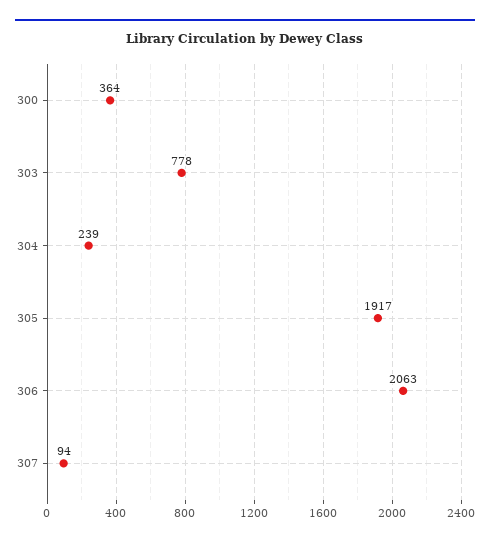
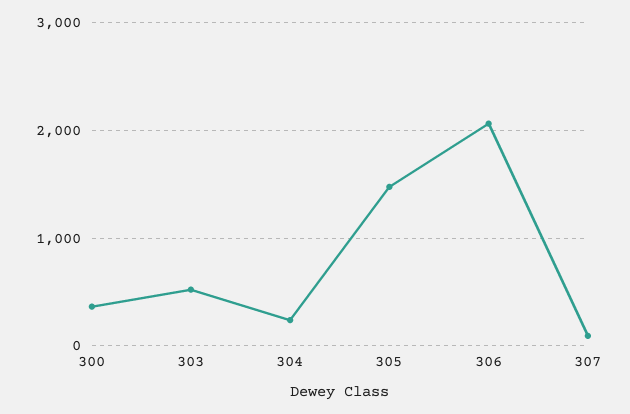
  {
    "300": 364,
-   "303": 778,
+   "303": 500,
    "304": 239,
-   "305": 1917,
+   "305": 1500,
    "306": 2063,
    "307": 94
  }

